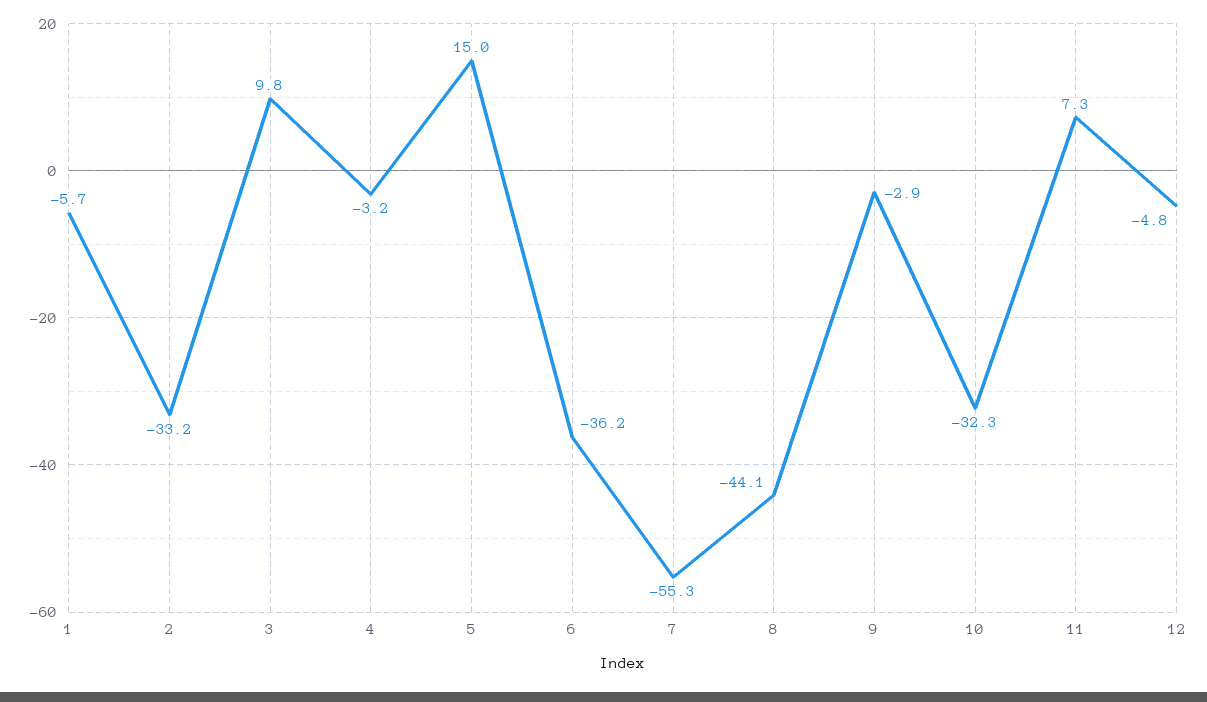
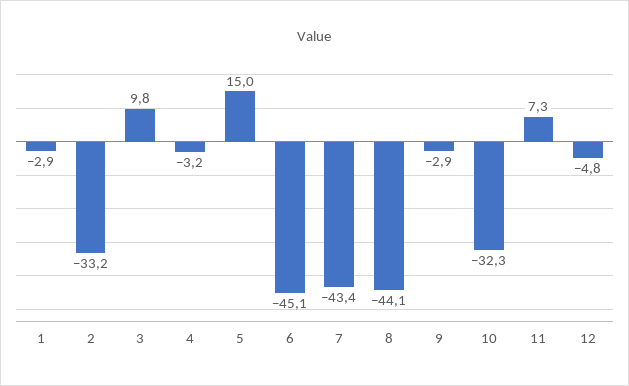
  {
-   "1": -5.7,
+   "1": -2.9,
    "2": -33.2,
    "3": 9.8,
    "4": -3.2,
    "5": 15,
-   "6": -36.2,
+   "6": -45.1,
-   "7": -55.3,
+   "7": -43.4,
    "8": -44.1,
    "9": -2.9,
    "10": -32.3,
    "11": 7.3,
    "12": -4.8
  }

